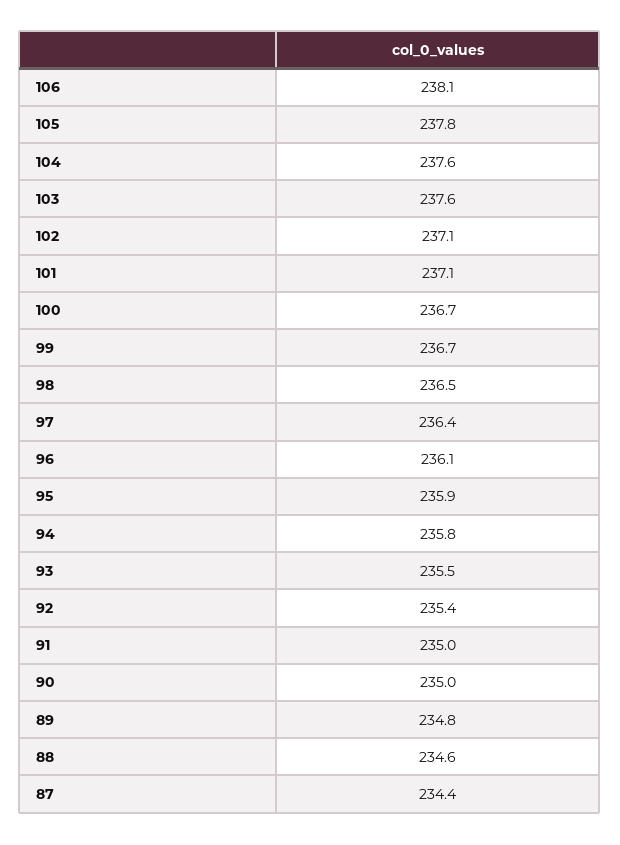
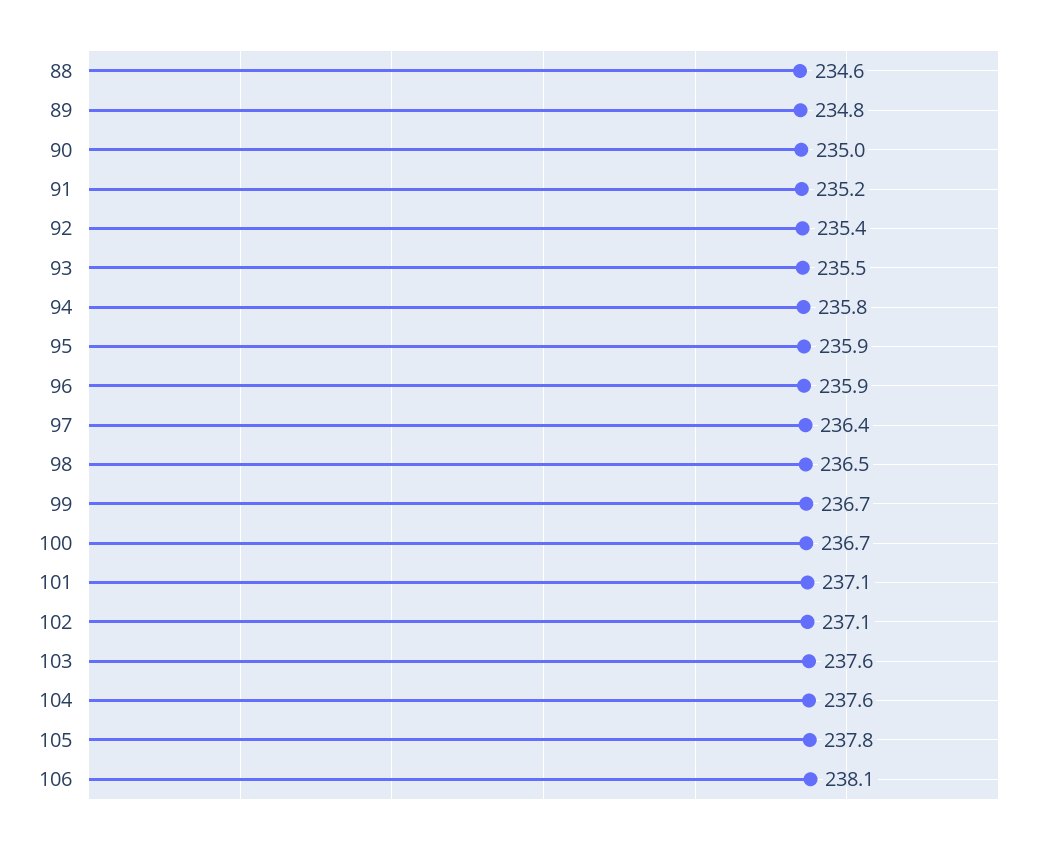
  {
    "106": 238.1,
    "105": 237.8,
    "104": 237.6,
    "103": 237.6,
    "102": 237.1,
    "101": 237.1,
    "100": 236.7,
    "99": 236.7,
    "98": 236.5,
    "97": 236.4,
-   "96": 236.1,
+   "96": 235.9,
    "95": 235.9,
    "94": 235.8,
    "93": 235.5,
    "92": 235.4,
-   "91": 235,
+   "91": 235.2,
    "90": 235,
    "89": 234.8,
-   "88": 234.6,
+   "88": 234.6
-   "87": 234.4
  }

